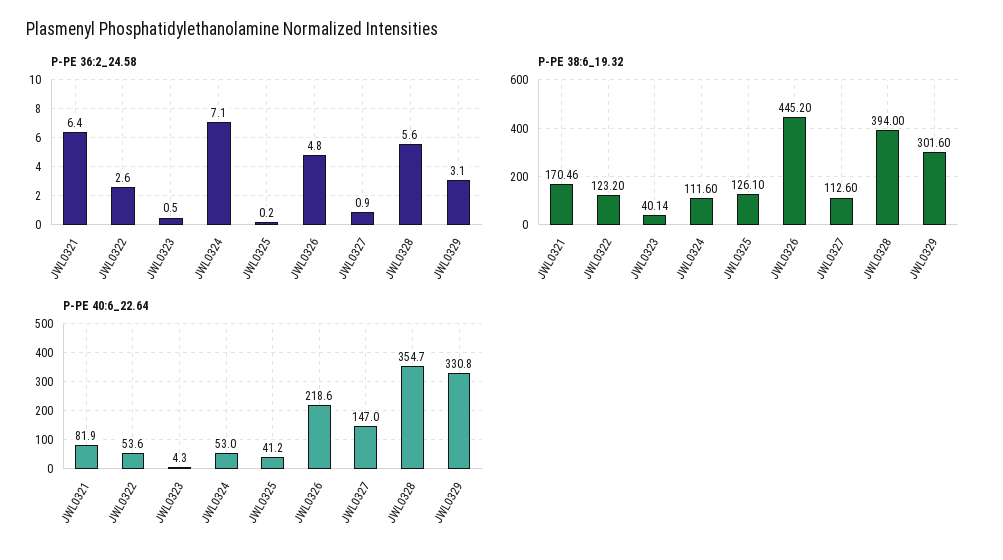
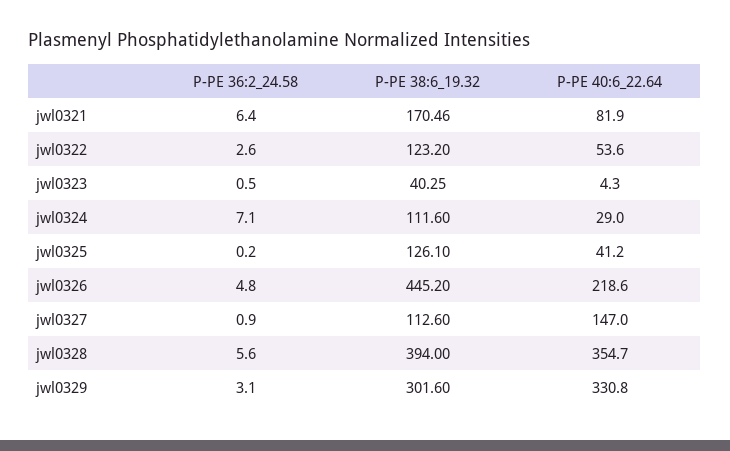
  {
    "P-PE 36:2_24.58": {
      "JWL0321": 6.4,
      "JWL0322": 2.6,
      "JWL0323": 0.5,
      "JWL0324": 7.1,
      "JWL0325": 0.2,
      "JWL0326": 4.8,
      "JWL0327": 0.9,
      "JWL0328": 5.6,
      "JWL0329": 3.1
    },
    "P-PE 38:6_19.32": {
      "JWL0321": 170.46,
      "JWL0322": 123.2,
-     "JWL0323": 40.14,
+     "JWL0323": 40.25,
      "JWL0324": 111.6,
      "JWL0325": 126.1,
      "JWL0326": 445.2,
      "JWL0327": 112.6,
      "JWL0328": 394,
      "JWL0329": 301.6
    },
    "P-PE 40:6_22.64": {
      "JWL0321": 81.9,
      "JWL0322": 53.6,
      "JWL0323": 4.3,
-     "JWL0324": 53,
+     "JWL0324": 29,
      "JWL0325": 41.2,
      "JWL0326": 218.6,
      "JWL0327": 147,
      "JWL0328": 354.7,
      "JWL0329": 330.8
    }
  }

